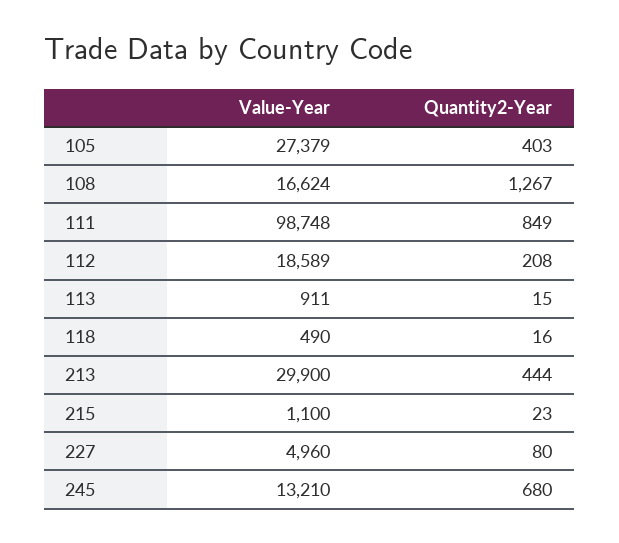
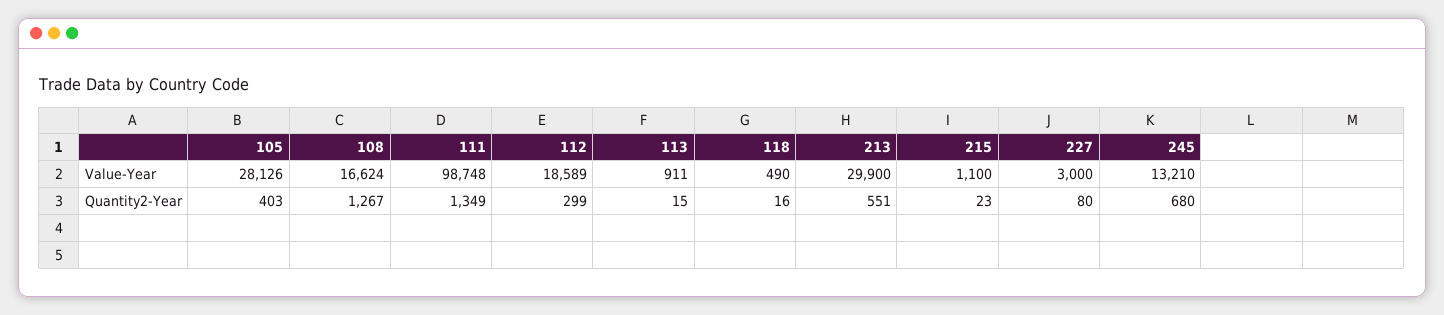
  {
    "Value-Year": {
-     "105": 27379,
+     "105": 28126,
      "108": 16624,
      "111": 98748,
      "112": 18589,
      "113": 911,
      "118": 490,
      "213": 29900,
      "215": 1100,
-     "227": 4960,
+     "227": 3000,
      "245": 13210
    },
    "Quantity2-Year": {
      "105": 403,
      "108": 1267,
-     "111": 849,
+     "111": 1349,
-     "112": 208,
+     "112": 299,
      "113": 15,
      "118": 16,
-     "213": 444,
+     "213": 551,
      "215": 23,
      "227": 80,
      "245": 680
    }
  }

